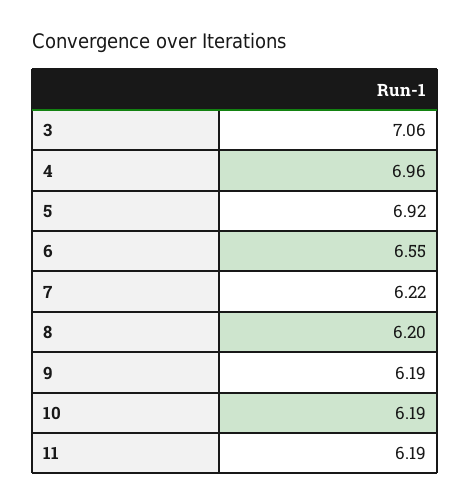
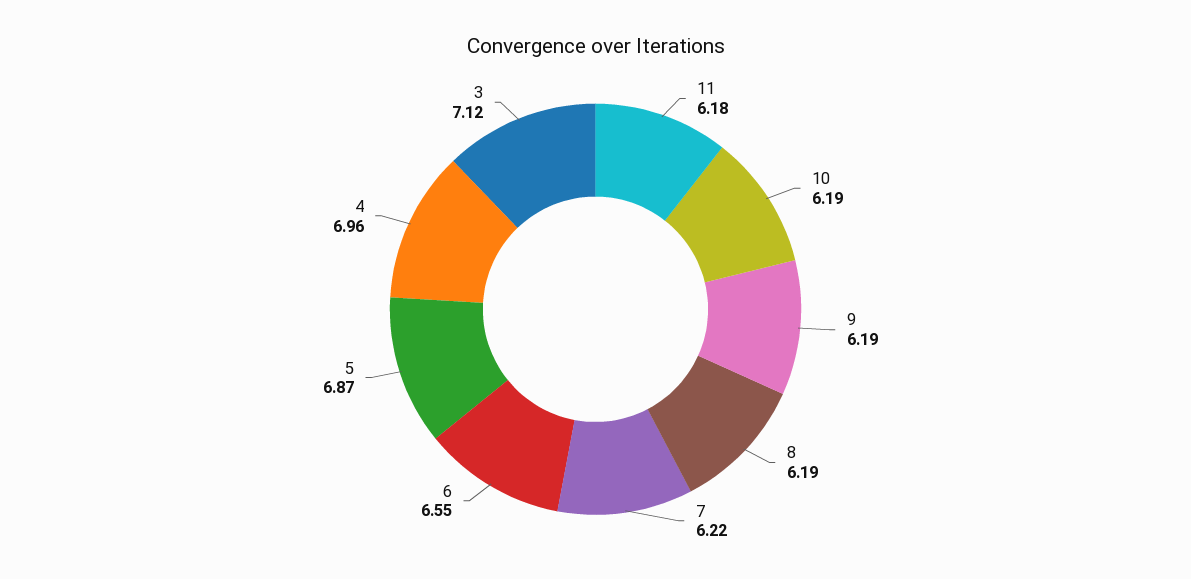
  {
-   "3": 7.06,
+   "3": 7.12,
    "4": 6.96,
-   "5": 6.92,
+   "5": 6.87,
    "6": 6.55,
    "7": 6.22,
-   "8": 6.2,
+   "8": 6.19,
    "9": 6.19,
    "10": 6.19,
-   "11": 6.19
+   "11": 6.18
  }

